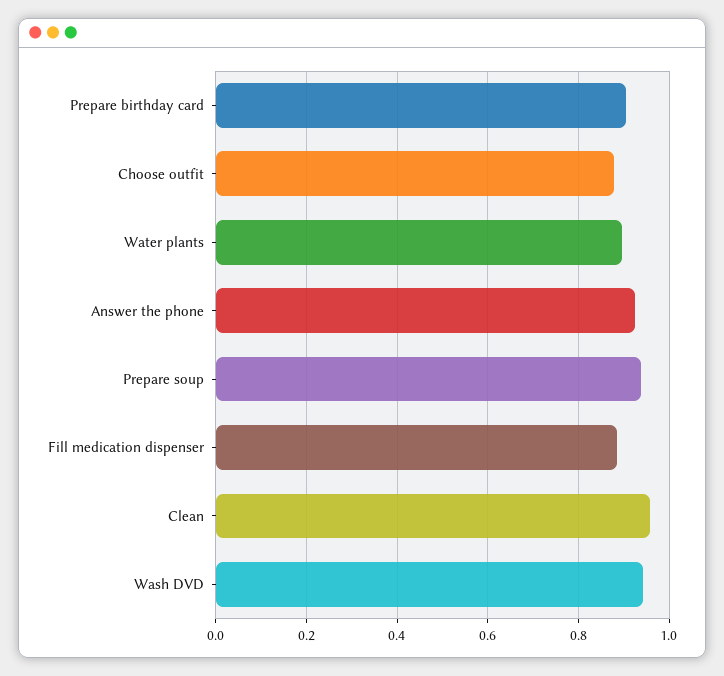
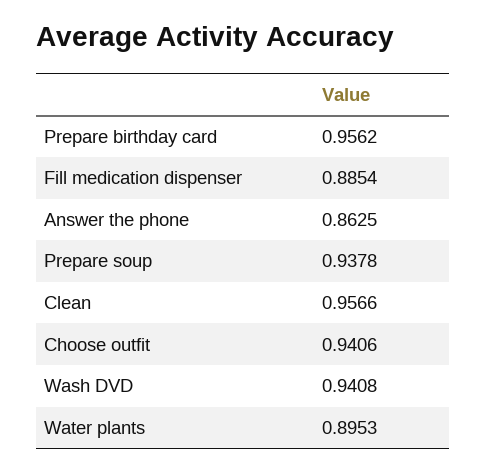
  {
-   "Prepare birthday card": 0.9,
+   "Prepare birthday card": 0.9562,
-   "Choose outfit": 0.88,
+   "Choose outfit": 0.9406,
    "Water plants": 0.8953,
-   "Answer the phone": 0.92,
+   "Answer the phone": 0.8625,
    "Prepare soup": 0.9378,
    "Fill medication dispenser": 0.8854,
    "Clean": 0.9566,
    "Wash DVD": 0.9408
  }

